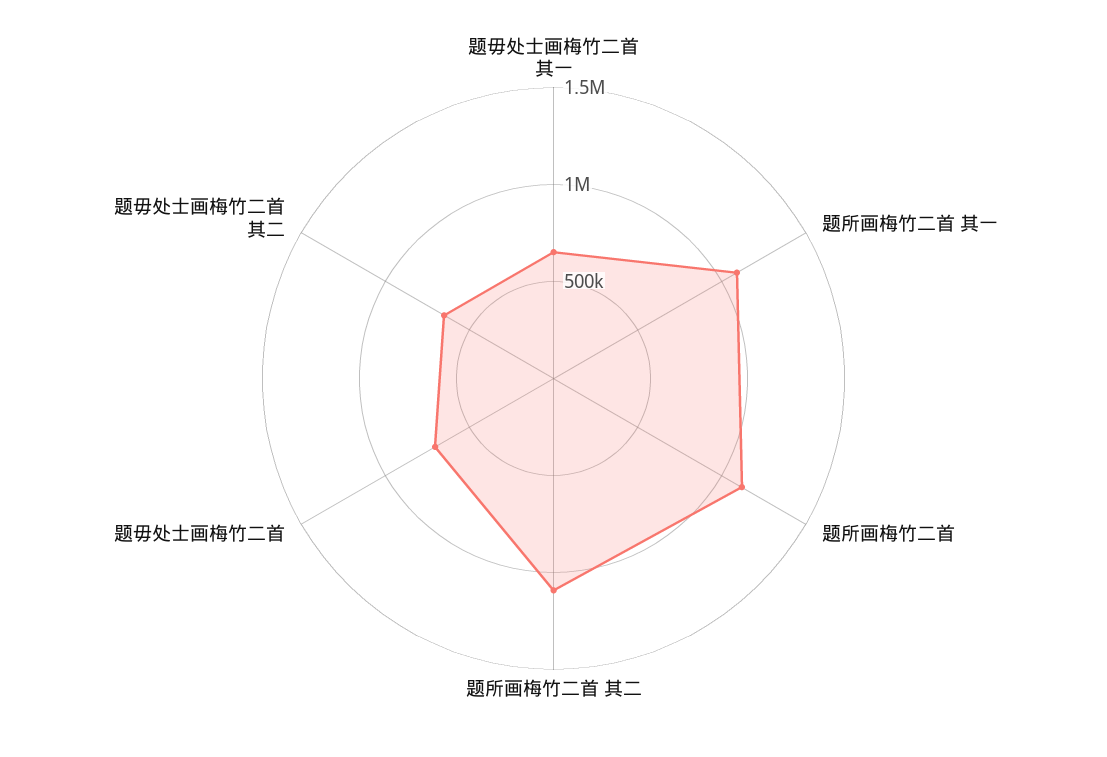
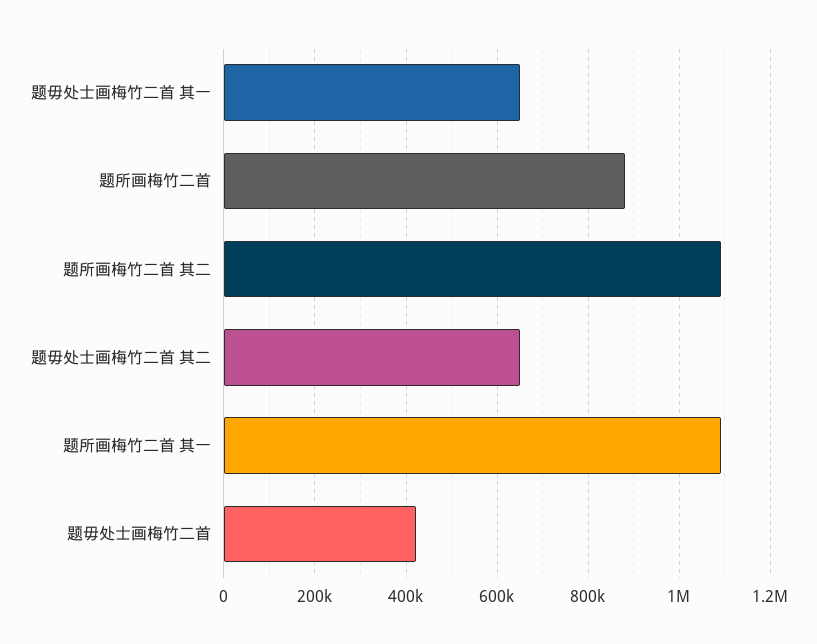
  {
    "题毋处士画梅竹二首 其一": 660000,
    "题所画梅竹二首 其一": 1100000,
-   "题所画梅竹二首": 1100000,
+   "题所画梅竹二首": 880000,
    "题所画梅竹二首 其二": 1100000,
-   "题毋处士画梅竹二首": 700000,
+   "题毋处士画梅竹二首": 420000,
    "题毋处士画梅竹二首 其二": 660000
  }

